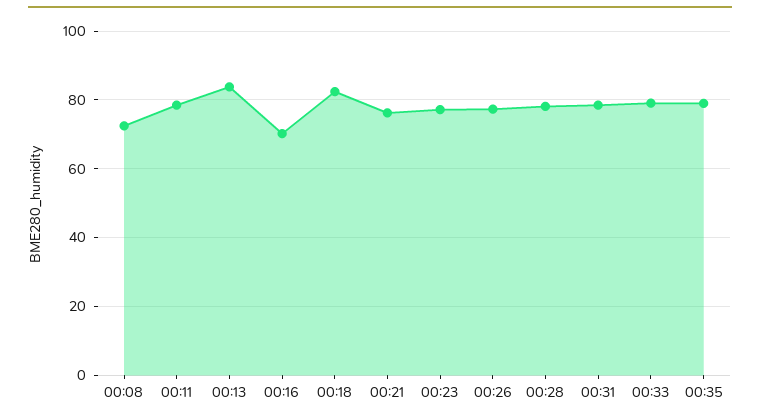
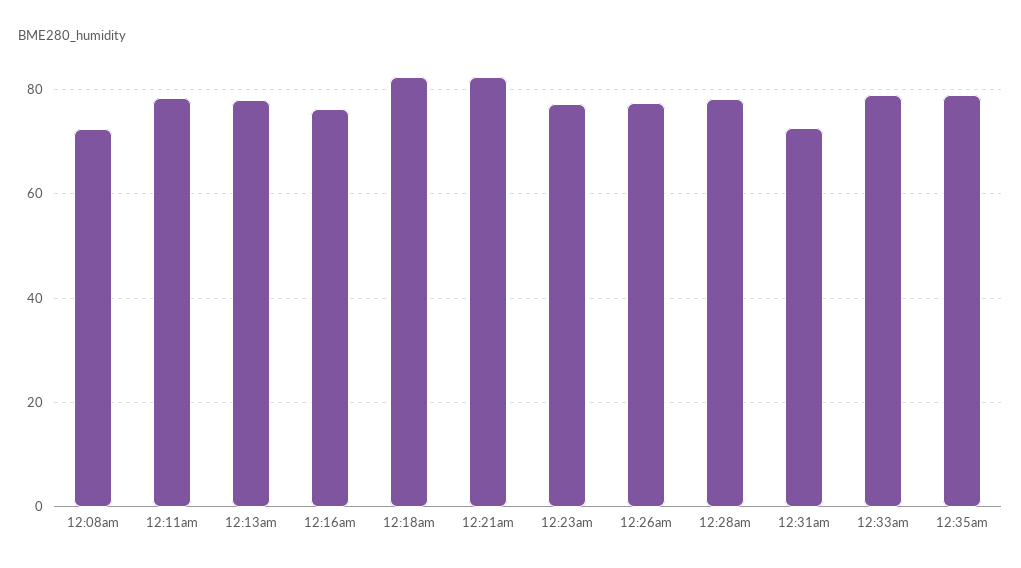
  {
    "00:08": 72,
    "00:11": 78,
-   "00:13": 84,
+   "00:13": 78,
-   "00:16": 70,
+   "00:16": 76,
    "00:18": 82,
-   "00:21": 76,
+   "00:21": 82,
    "00:23": 78,
    "00:26": 78,
    "00:28": 78,
-   "00:31": 78,
+   "00:31": 72,
    "00:33": 80,
    "00:35": 80
  }

